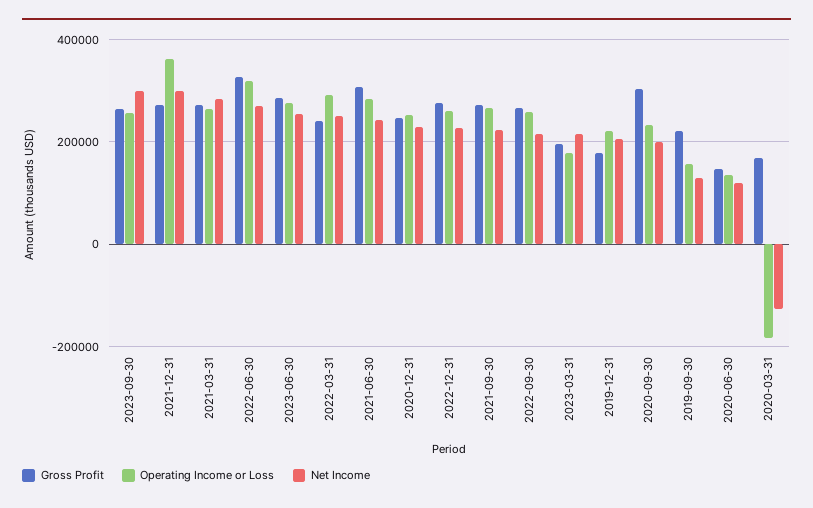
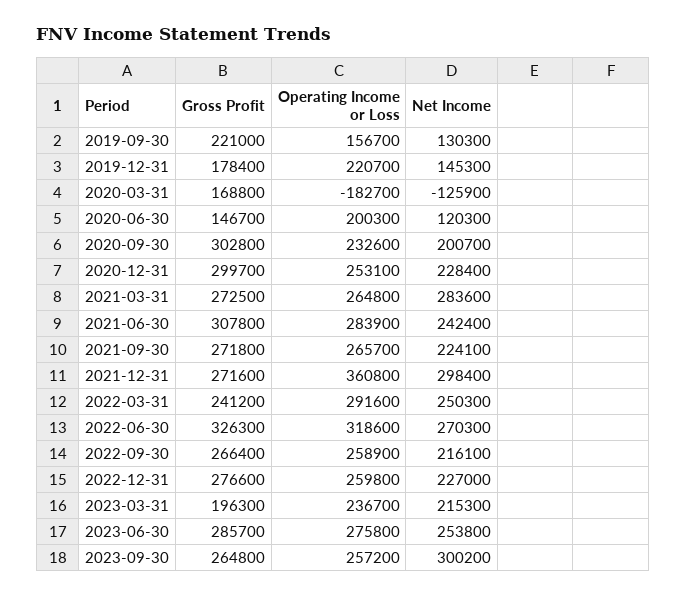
  {
    "Gross Profit": {
      "2023-09-30": 264800,
      "2021-12-31": 271600,
      "2021-03-31": 272500,
      "2022-06-30": 326300,
      "2023-06-30": 285700,
      "2022-03-31": 241200,
      "2021-06-30": 307800,
-     "2020-12-31": 240000,
+     "2020-12-31": 299700,
      "2022-12-31": 276600,
      "2021-09-30": 271800,
      "2022-09-30": 266400,
      "2023-03-31": 196300,
      "2019-12-31": 178400,
      "2020-09-30": 302800,
      "2019-09-30": 221000,
      "2020-06-30": 146700,
      "2020-03-31": 168800
    },
    "Operating Income or Loss": {
      "2023-09-30": 257200,
      "2021-12-31": 360800,
      "2021-03-31": 264800,
      "2022-06-30": 318600,
      "2023-06-30": 275800,
      "2022-03-31": 291600,
      "2021-06-30": 283900,
      "2020-12-31": 253100,
      "2022-12-31": 259800,
      "2021-09-30": 265700,
      "2022-09-30": 258900,
-     "2023-03-31": 180000,
+     "2023-03-31": 236700,
      "2019-12-31": 220700,
      "2020-09-30": 232600,
      "2019-09-30": 156700,
-     "2020-06-30": 140000,
+     "2020-06-30": 200300,
      "2020-03-31": -182700
    },
    "Net Income": {
      "2023-09-30": 300200,
      "2021-12-31": 298400,
      "2021-03-31": 283600,
      "2022-06-30": 270300,
      "2023-06-30": 253800,
      "2022-03-31": 250300,
      "2021-06-30": 242400,
      "2020-12-31": 228400,
      "2022-12-31": 227000,
      "2021-09-30": 224100,
      "2022-09-30": 216100,
      "2023-03-31": 215300,
-     "2019-12-31": 200000,
+     "2019-12-31": 145300,
      "2020-09-30": 200700,
      "2019-09-30": 130300,
      "2020-06-30": 120300,
      "2020-03-31": -125900
    }
  }

